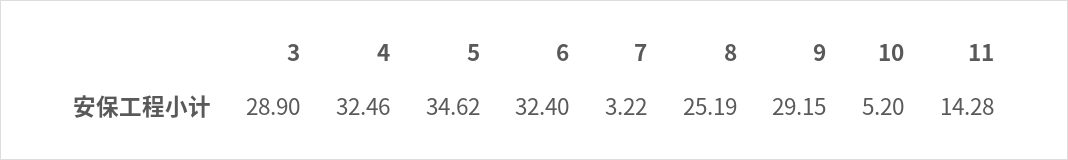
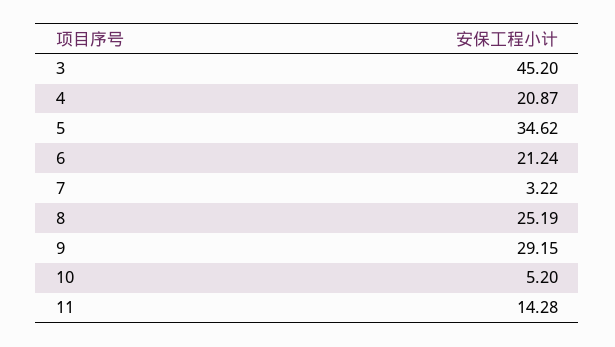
  {
-   "3": 28.9,
+   "3": 45.2,
-   "4": 32.46,
+   "4": 20.87,
    "5": 34.62,
-   "6": 32.4,
+   "6": 21.24,
    "7": 3.22,
    "8": 25.19,
    "9": 29.15,
    "10": 5.2,
    "11": 14.28
  }

